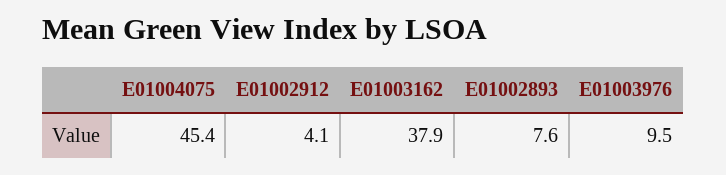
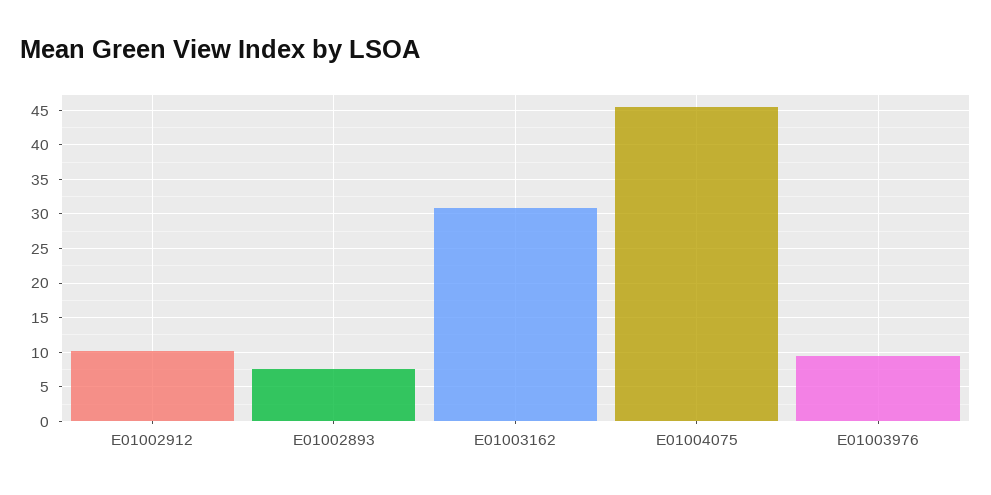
  {
    "E01004075": 45.4,
-   "E01002912": 4.1,
+   "E01002912": 10,
-   "E01003162": 37.9,
+   "E01003162": 31,
    "E01002893": 7.6,
    "E01003976": 9.5
  }

